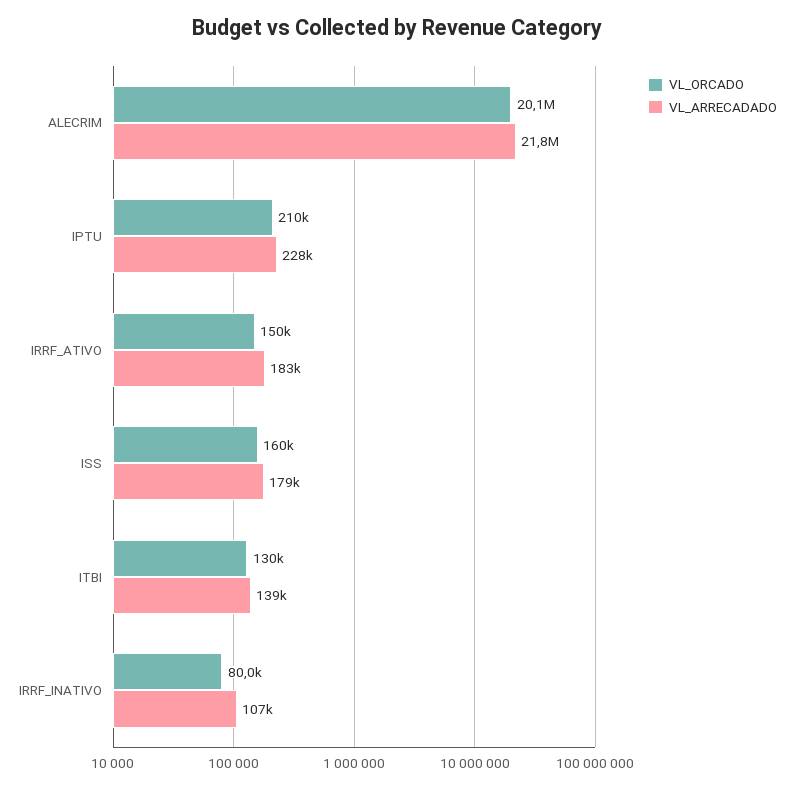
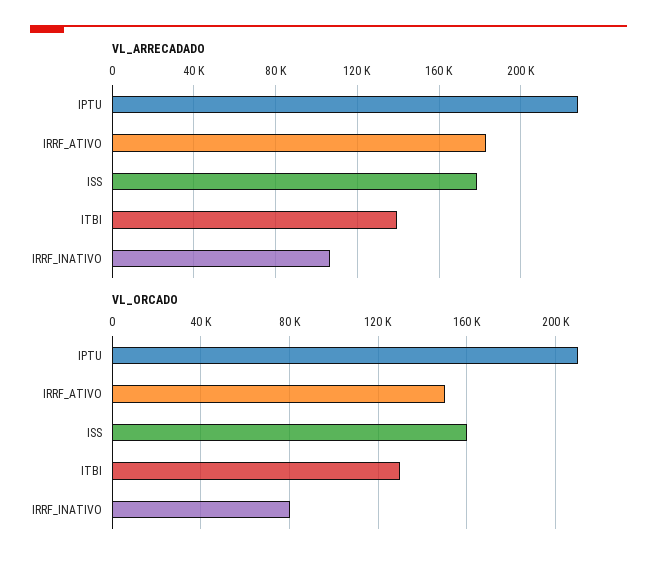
  {
    "VL_ORCADO": {
-     "ALECRIM": 20100000,
      "IPTU": 210000,
      "IRRF_ATIVO": 150000,
      "ISS": 160000,
      "ITBI": 130000,
      "IRRF_INATIVO": 80000
    },
    "VL_ARRECADADO": {
-     "ALECRIM": 21800000,
      "IPTU": 228000,
      "IRRF_ATIVO": 183000,
      "ISS": 179000,
      "ITBI": 139000,
      "IRRF_INATIVO": 107000
    }
  }

